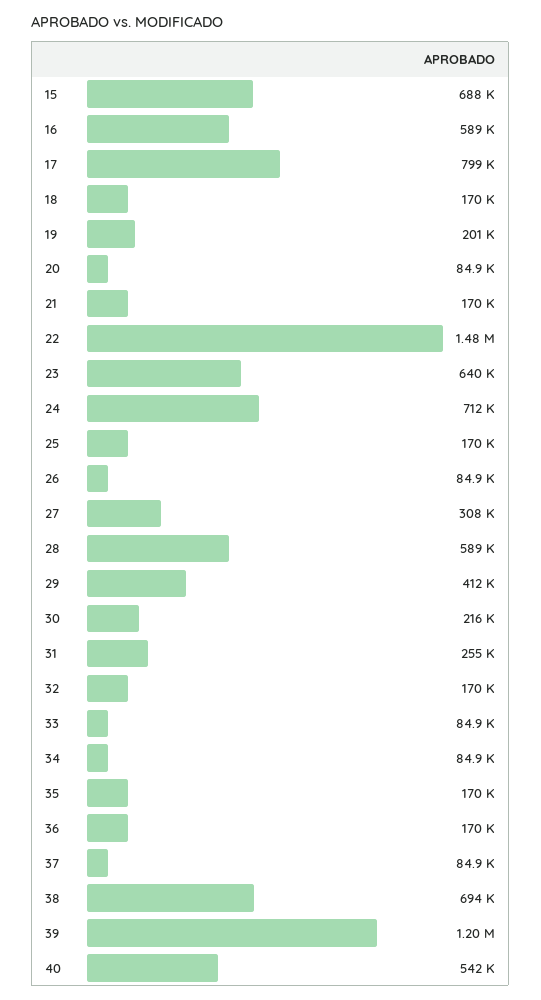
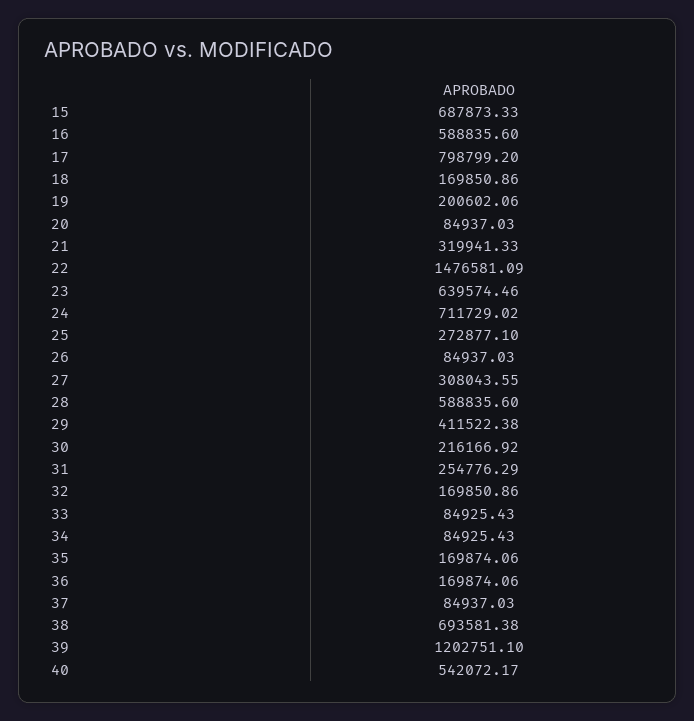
  {
    "15": 687873.33,
    "16": 588835.6,
    "17": 798799.2,
    "18": 169850.86,
    "19": 200602.06,
    "20": 84937.03,
-   "21": 170000,
+   "21": 319941.33,
    "22": 1476581.09,
    "23": 639574.46,
    "24": 711729.02,
-   "25": 170000,
+   "25": 272877.1,
    "26": 84937.03,
    "27": 308043.55,
    "28": 588835.6,
    "29": 411522.38,
    "30": 216166.92,
    "31": 254776.29,
    "32": 169850.86,
    "33": 84925.43,
    "34": 84925.43,
    "35": 169874.06,
    "36": 169874.06,
    "37": 84937.03,
    "38": 693581.38,
    "39": 1202751.1,
    "40": 542072.17
  }

